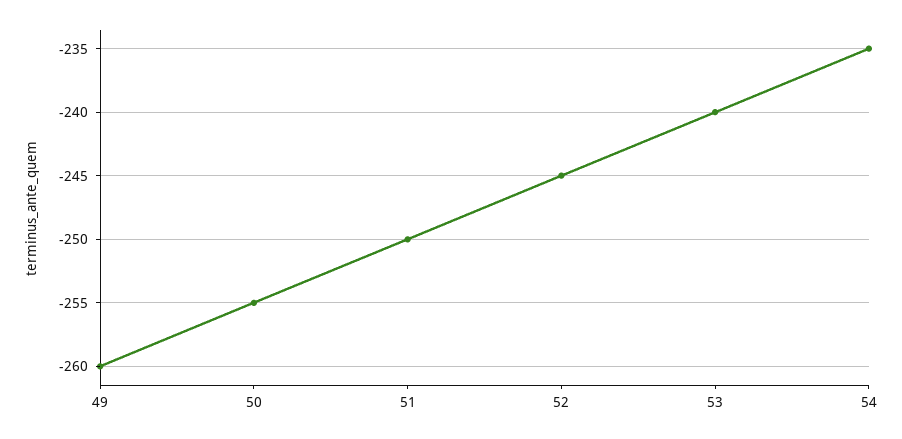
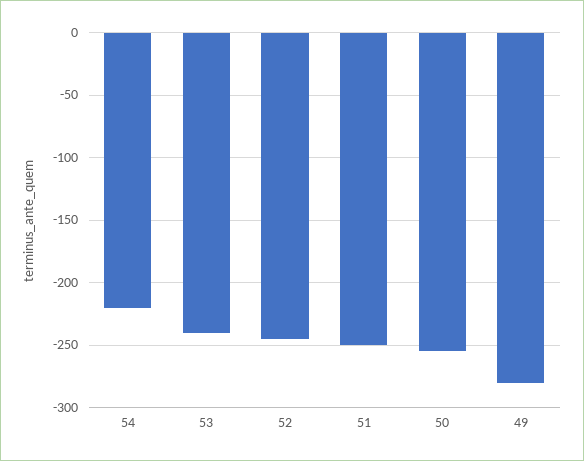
  {
-   "49": -260,
+   "49": -280,
    "50": -255,
    "51": -250,
    "52": -245,
    "53": -240,
-   "54": -235
+   "54": -220
  }

